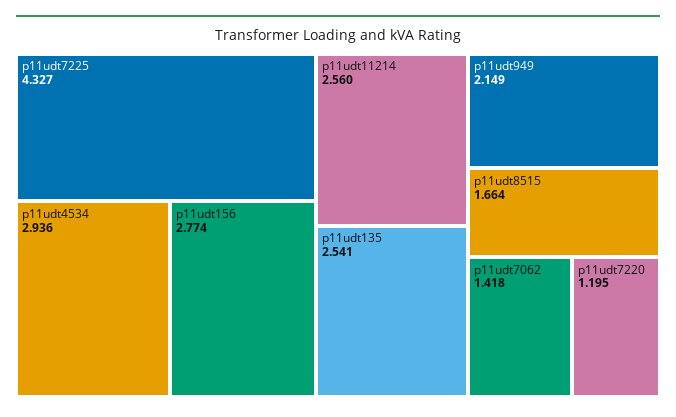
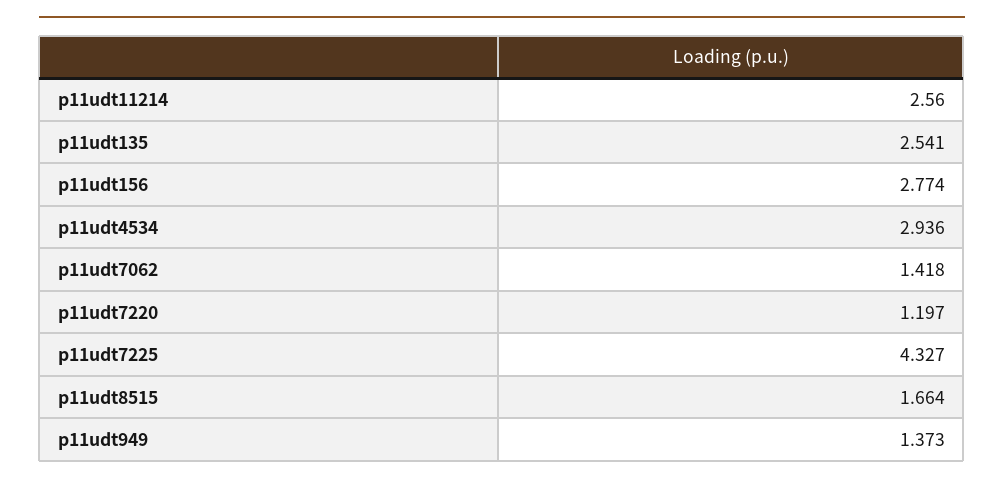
  {
    "p11udt7225": 4.327,
    "p11udt4534": 2.936,
    "p11udt156": 2.774,
    "p11udt11214": 2.56,
    "p11udt135": 2.541,
-   "p11udt949": 2.149,
+   "p11udt949": 1.373,
    "p11udt8515": 1.664,
    "p11udt7062": 1.418,
-   "p11udt7220": 1.195
+   "p11udt7220": 1.197
  }

